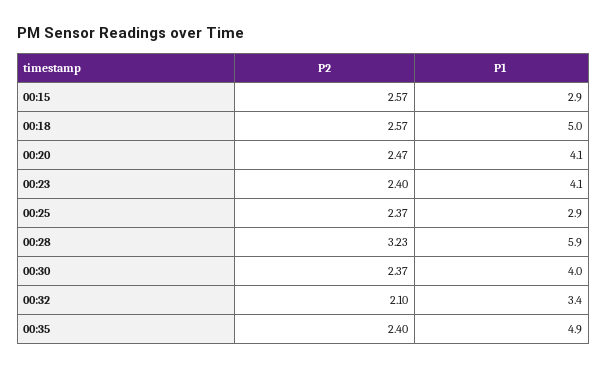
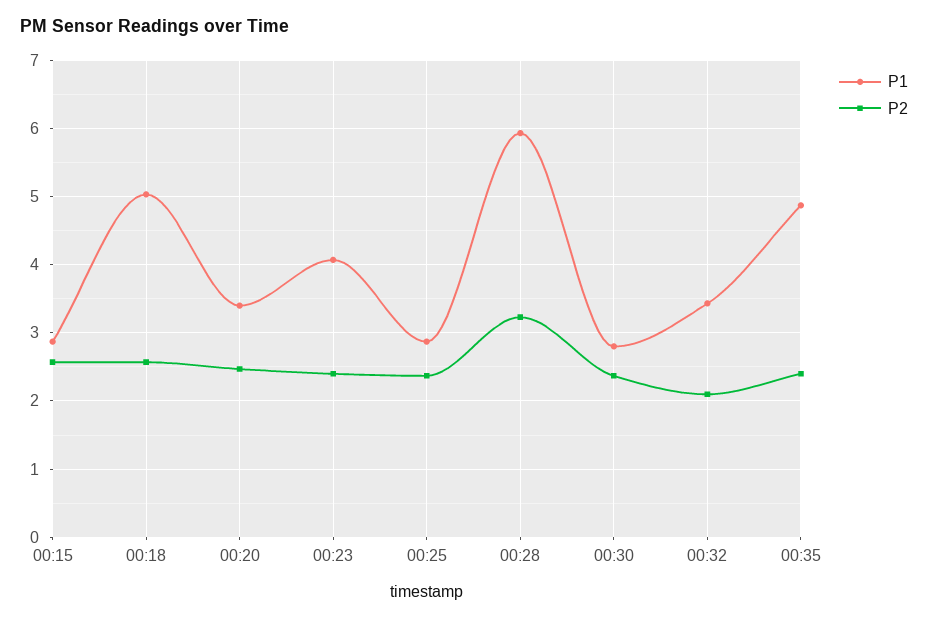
  {
    "P2": {
      "00:15": 2.57,
      "00:18": 2.57,
      "00:20": 2.47,
      "00:23": 2.4,
      "00:25": 2.37,
      "00:28": 3.23,
      "00:30": 2.37,
      "00:32": 2.1,
      "00:35": 2.4
    },
    "P1": {
      "00:15": 2.9,
      "00:18": 5,
-     "00:20": 4.1,
+     "00:20": 3.4,
      "00:23": 4.1,
      "00:25": 2.9,
      "00:28": 5.9,
-     "00:30": 4,
+     "00:30": 2.8,
      "00:32": 3.4,
      "00:35": 4.9
    }
  }

